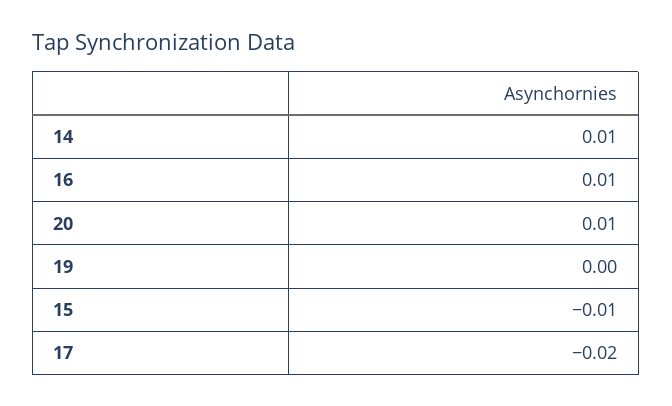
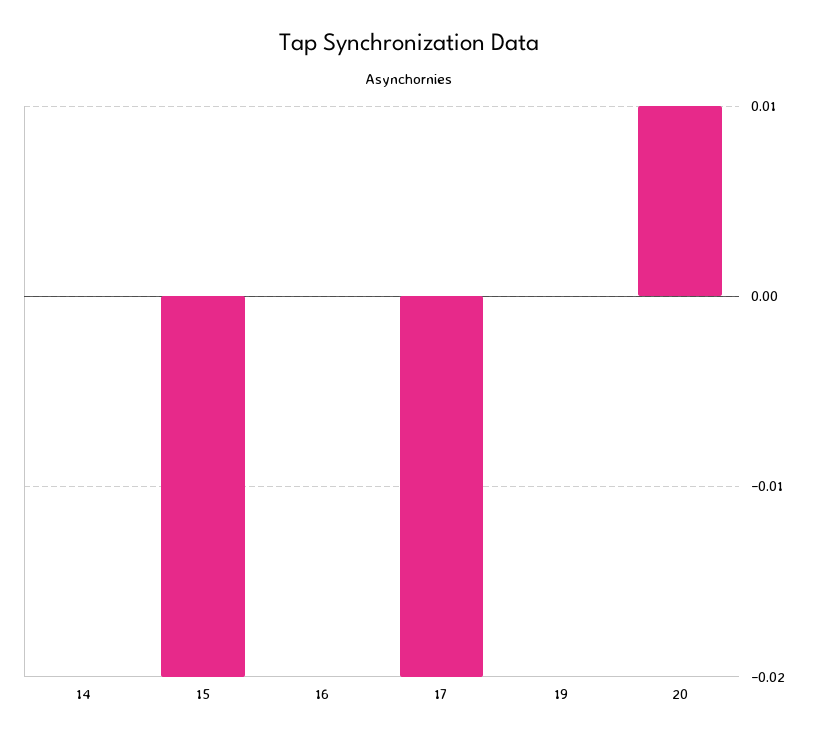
  {
-   "14": 0.01,
+   "14": 0,
-   "16": 0.01,
+   "16": 0,
    "20": 0.01,
    "19": 0,
-   "15": -0.01,
+   "15": -0.02,
    "17": -0.02
  }

